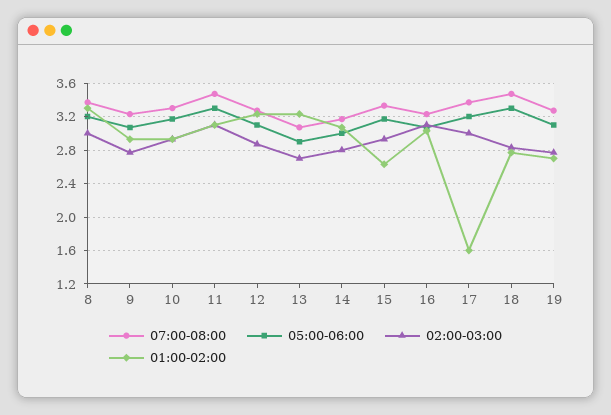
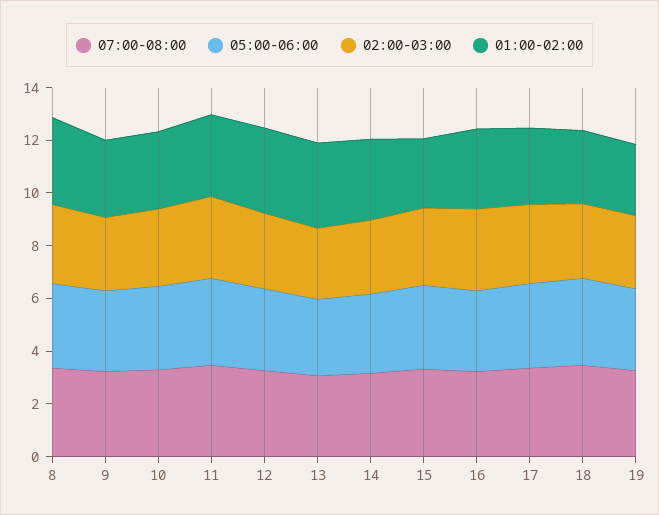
  {
    "07:00-08:00": {
      "8": 3.4,
      "9": 3.2,
      "10": 3.3,
      "11": 3.5,
      "12": 3.3,
      "13": 3.1,
      "14": 3.2,
      "15": 3.3,
      "16": 3.2,
      "17": 3.4,
      "18": 3.5,
      "19": 3.3
    },
    "05:00-06:00": {
      "8": 3.2,
      "9": 3.1,
      "10": 3.2,
      "11": 3.3,
      "12": 3.1,
      "13": 2.9,
      "14": 3,
      "15": 3.2,
      "16": 3.1,
      "17": 3.2,
      "18": 3.3,
      "19": 3.1
    },
    "02:00-03:00": {
      "8": 3,
      "9": 2.8,
      "10": 2.9,
      "11": 3.1,
      "12": 2.9,
      "13": 2.7,
      "14": 2.8,
      "15": 2.9,
      "16": 3.1,
      "17": 3,
      "18": 2.8,
      "19": 2.8
    },
    "01:00-02:00": {
      "8": 3.3,
      "9": 2.9,
      "10": 2.9,
      "11": 3.1,
      "12": 3.2,
      "13": 3.2,
      "14": 3.1,
      "15": 2.6,
      "16": 3,
-     "17": 1.6,
+     "17": 3,
      "18": 2.8,
      "19": 2.7
    }
  }

